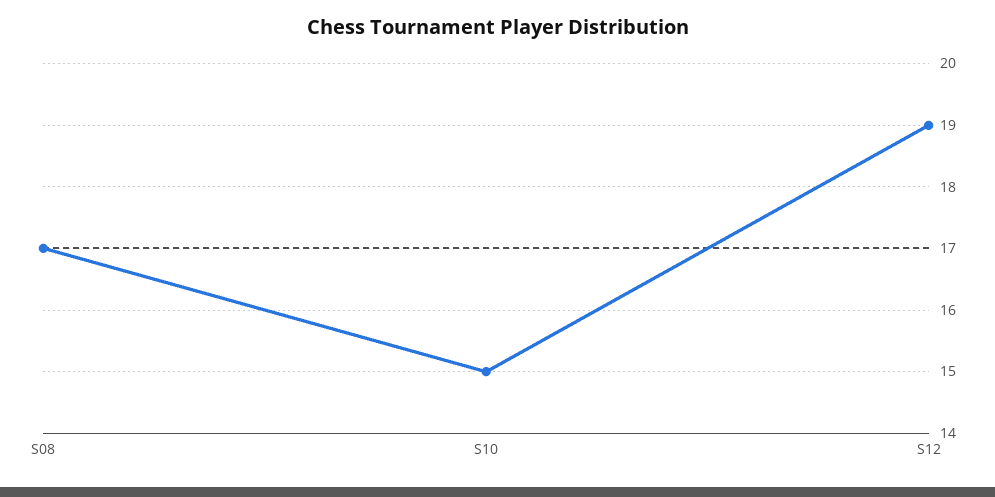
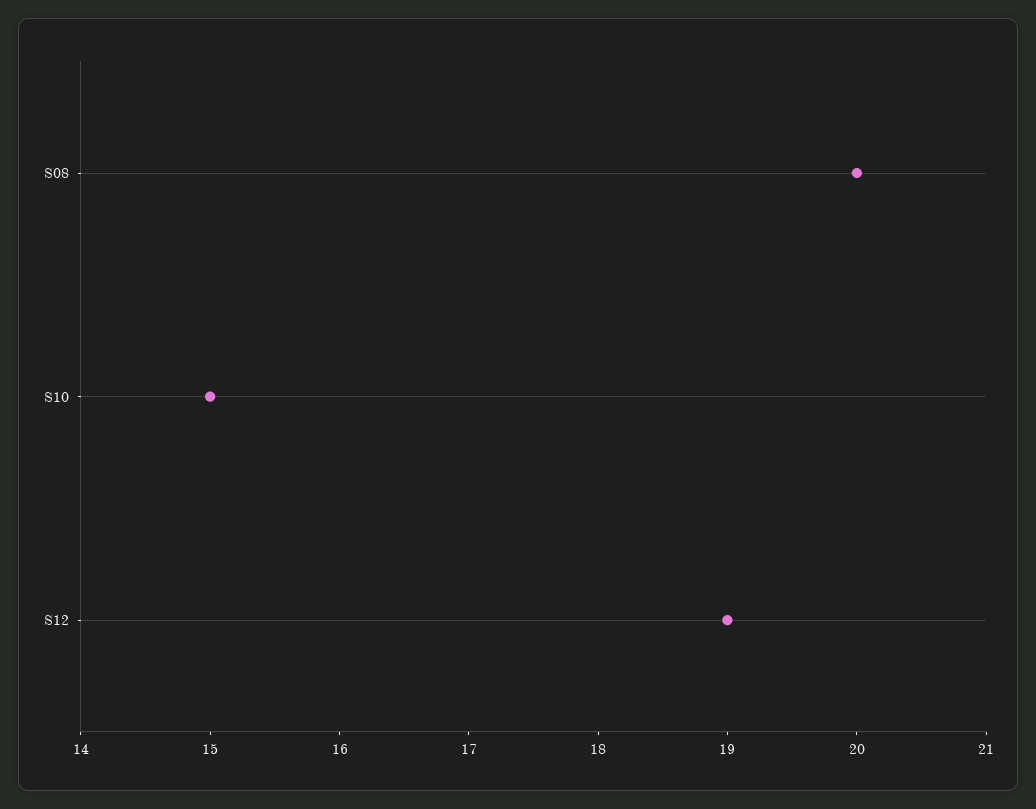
  {
-   "S08": 17,
+   "S08": 20,
    "S10": 15,
    "S12": 19
  }

